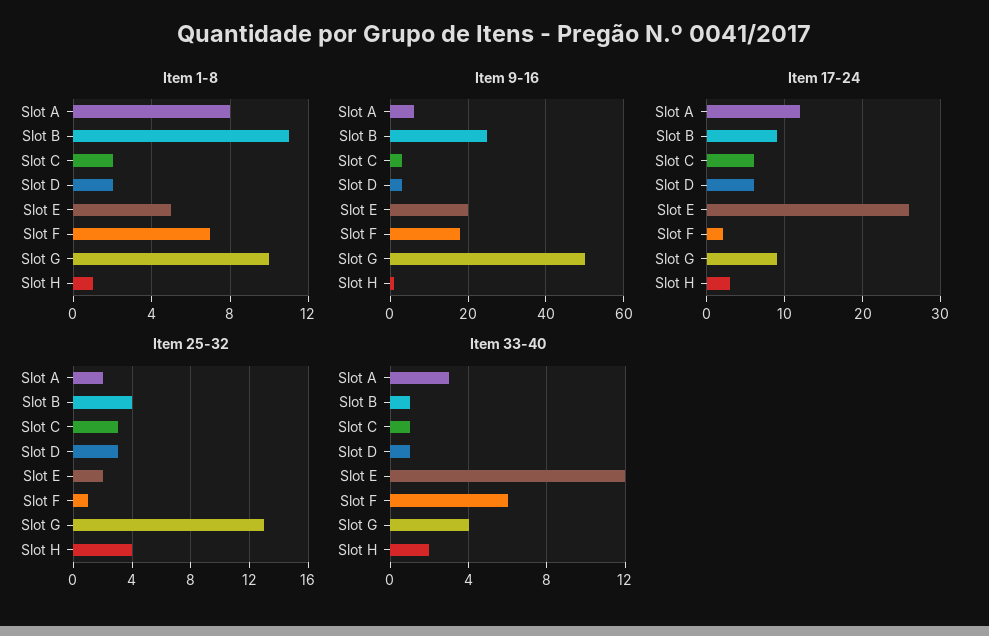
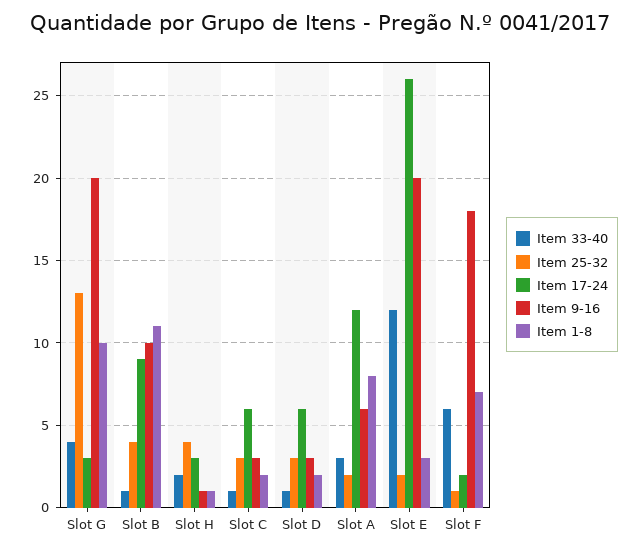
  {
    "Item 1-8": {
      "Slot A": 8,
      "Slot B": 11,
      "Slot C": 2,
      "Slot D": 2,
-     "Slot E": 5,
+     "Slot E": 3,
      "Slot F": 7,
      "Slot G": 10,
      "Slot H": 1
    },
    "Item 9-16": {
      "Slot A": 6,
-     "Slot B": 25,
+     "Slot B": 10,
      "Slot C": 3,
      "Slot D": 3,
      "Slot E": 20,
      "Slot F": 18,
-     "Slot G": 50,
+     "Slot G": 20,
      "Slot H": 1
    },
    "Item 17-24": {
      "Slot A": 12,
      "Slot B": 9,
      "Slot C": 6,
      "Slot D": 6,
      "Slot E": 26,
      "Slot F": 2,
-     "Slot G": 9,
+     "Slot G": 3,
      "Slot H": 3
    },
    "Item 25-32": {
      "Slot A": 2,
      "Slot B": 4,
      "Slot C": 3,
      "Slot D": 3,
      "Slot E": 2,
      "Slot F": 1,
      "Slot G": 13,
      "Slot H": 4
    },
    "Item 33-40": {
      "Slot A": 3,
      "Slot B": 1,
      "Slot C": 1,
      "Slot D": 1,
      "Slot E": 12,
      "Slot F": 6,
      "Slot G": 4,
      "Slot H": 2
    }
  }

